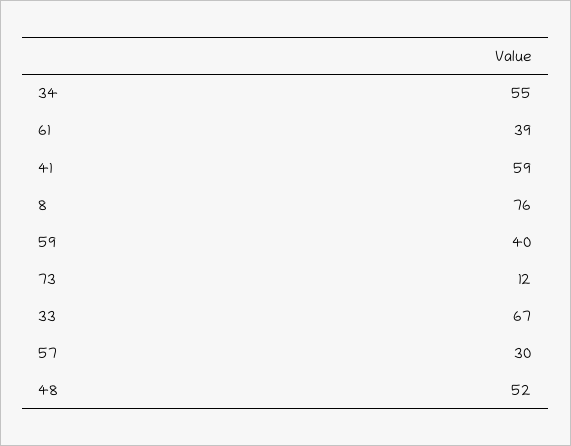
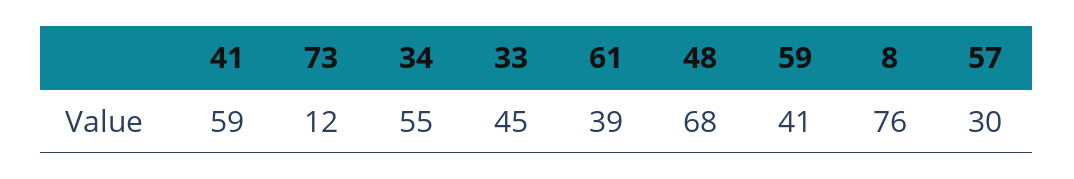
  {
    "34": 55,
    "61": 39,
    "41": 59,
    "8": 76,
-   "59": 40,
+   "59": 41,
    "73": 12,
-   "33": 67,
+   "33": 45,
    "57": 30,
-   "48": 52
+   "48": 68
  }

